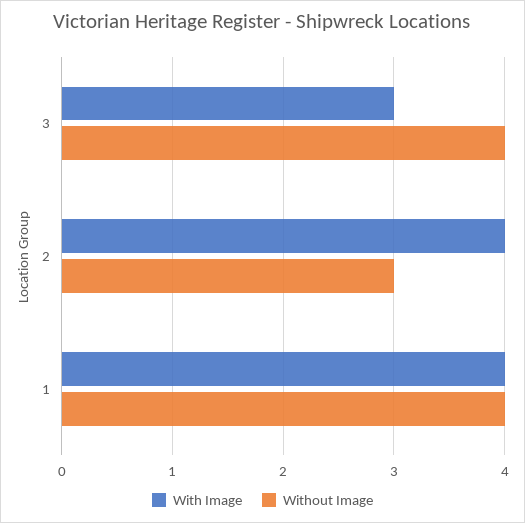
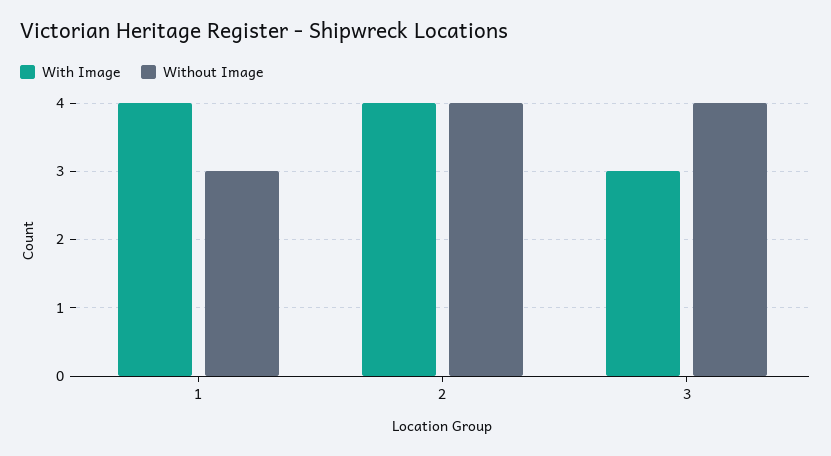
  {
    "With Image": {
      "3": 3,
      "2": 4,
      "1": 4
    },
    "Without Image": {
      "3": 4,
-     "2": 3,
+     "2": 4,
-     "1": 4
+     "1": 3
    }
  }

